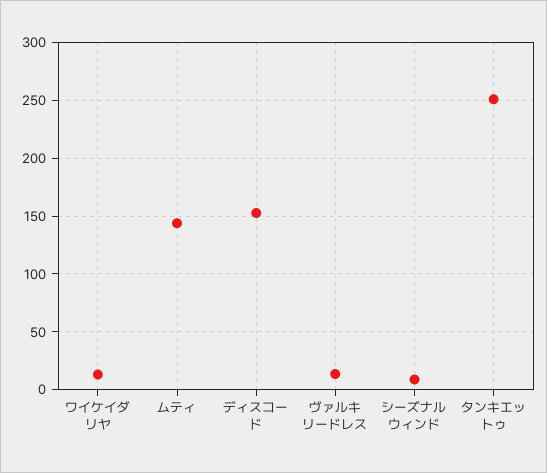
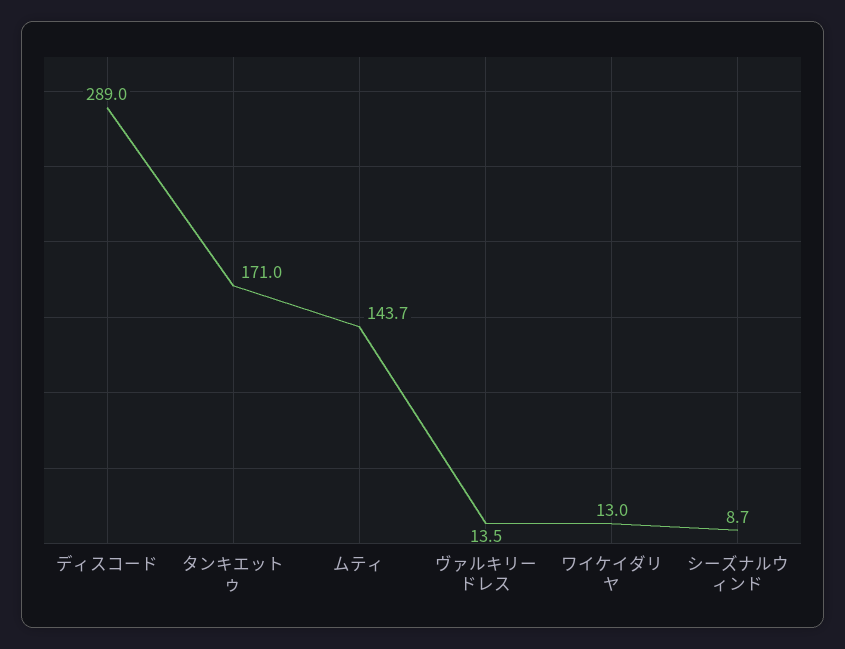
  {
    "ワイケイダリヤ": 13,
    "ムティ": 143.7,
-   "ディスコード": 150,
+   "ディスコード": 289,
    "ヴァルキリードレス": 13.5,
    "シーズナルウィンド": 8.7,
-   "タンキエットゥ": 250
+   "タンキエットゥ": 171
  }

